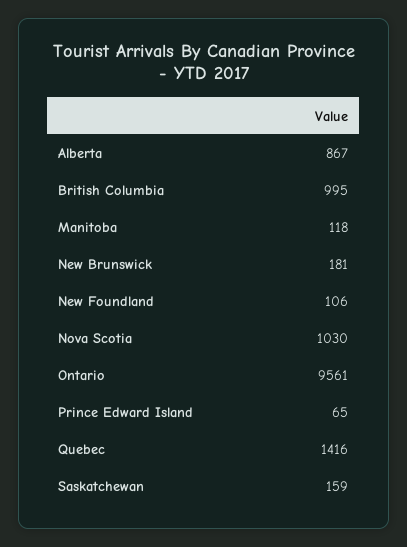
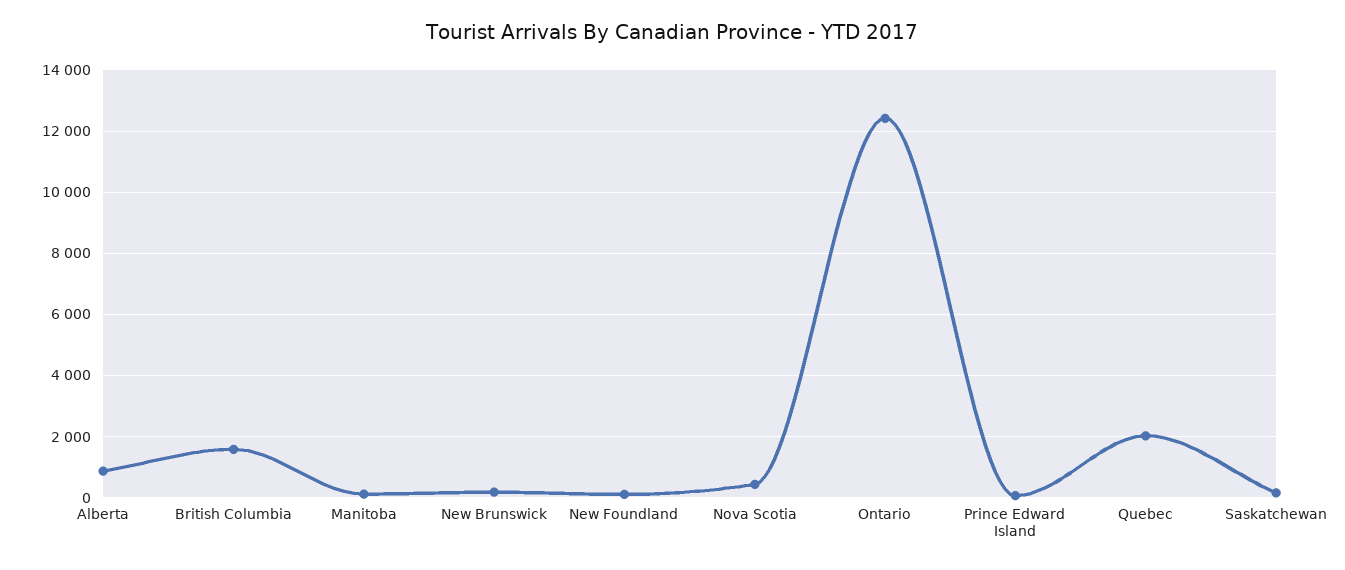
  {
    "Alberta": 867,
-   "British Columbia": 995,
+   "British Columbia": 1600,
    "Manitoba": 118,
    "New Brunswick": 181,
    "New Foundland": 106,
-   "Nova Scotia": 1030,
+   "Nova Scotia": 400,
-   "Ontario": 9561,
+   "Ontario": 12400,
    "Prince Edward Island": 65,
-   "Quebec": 1416,
+   "Quebec": 2000,
    "Saskatchewan": 159
  }

